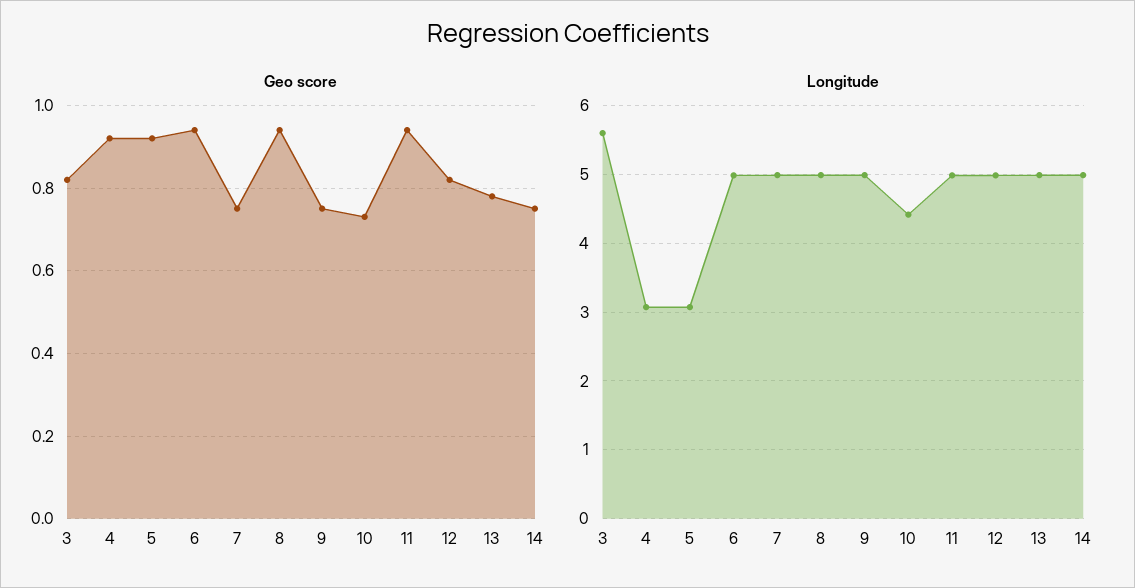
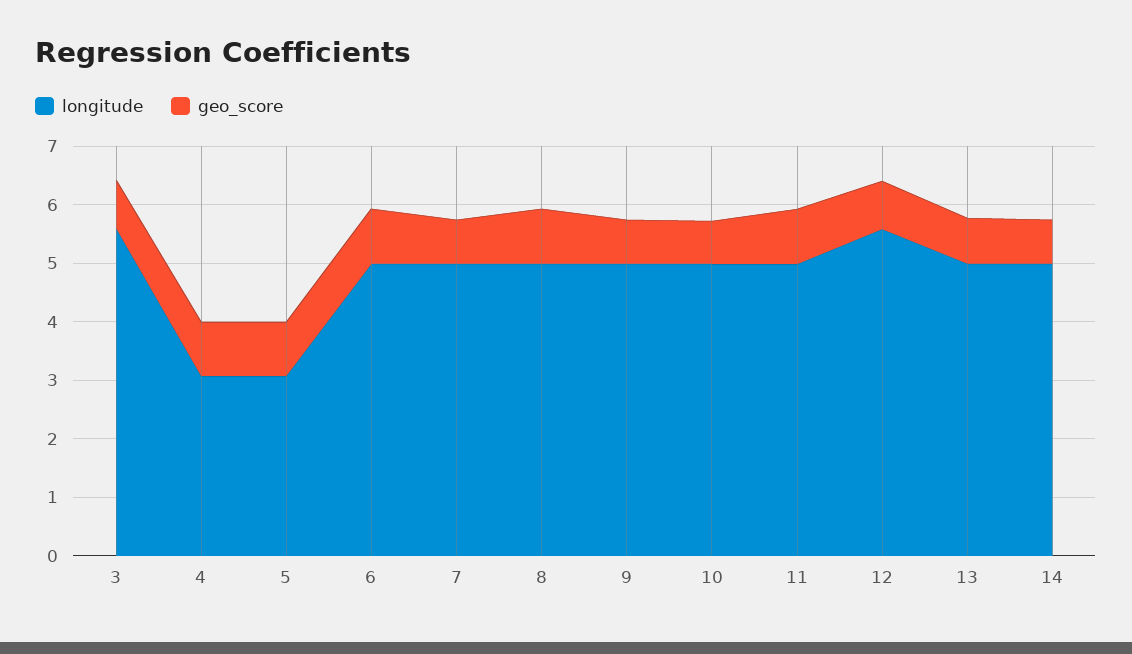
  {
    "Geo score": {
      "3": 0.8,
      "4": 0.9,
      "5": 0.9,
      "6": 0.95,
      "7": 0.75,
      "8": 0.95,
      "9": 0.75,
      "10": 0.75,
      "11": 0.95,
      "12": 0.8,
      "13": 0.8,
      "14": 0.75
    },
    "Longitude": {
      "3": 5.6,
      "4": 3.1,
      "5": 3.1,
      "6": 5,
      "7": 5,
      "8": 5,
      "9": 5,
-     "10": 4.4,
+     "10": 5,
      "11": 5,
-     "12": 5,
+     "12": 5.6,
      "13": 5,
      "14": 5
    }
  }

